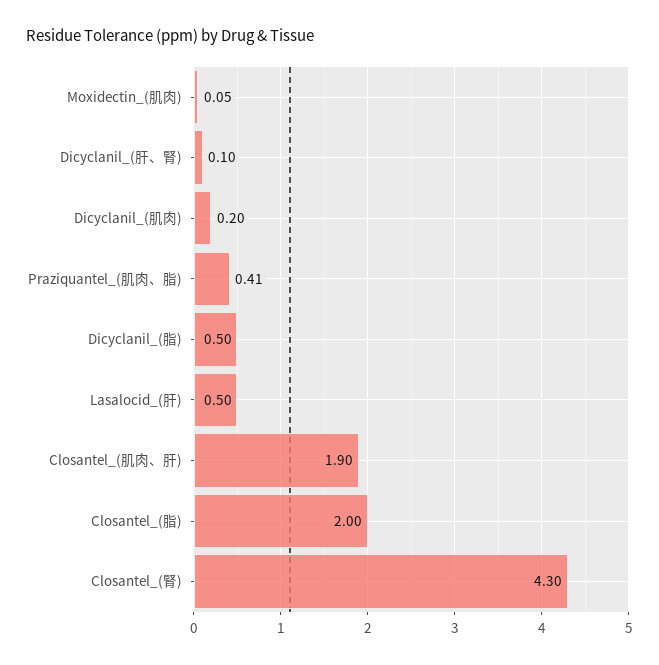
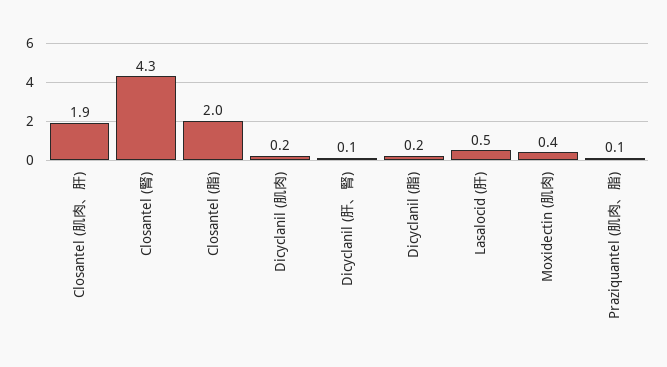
  {
-   "Moxidectin_(肌肉)": 0.05,
+   "Moxidectin_(肌肉)": 0.4,
    "Dicyclanil_(肝、腎)": 0.1,
    "Dicyclanil_(肌肉)": 0.2,
-   "Praziquantel_(肌肉、脂)": 0.41,
+   "Praziquantel_(肌肉、脂)": 0.1,
-   "Dicyclanil_(脂)": 0.5,
+   "Dicyclanil_(脂)": 0.2,
    "Lasalocid_(肝)": 0.5,
    "Closantel_(肌肉、肝)": 1.9,
    "Closantel_(脂)": 2,
    "Closantel_(腎)": 4.3
  }

